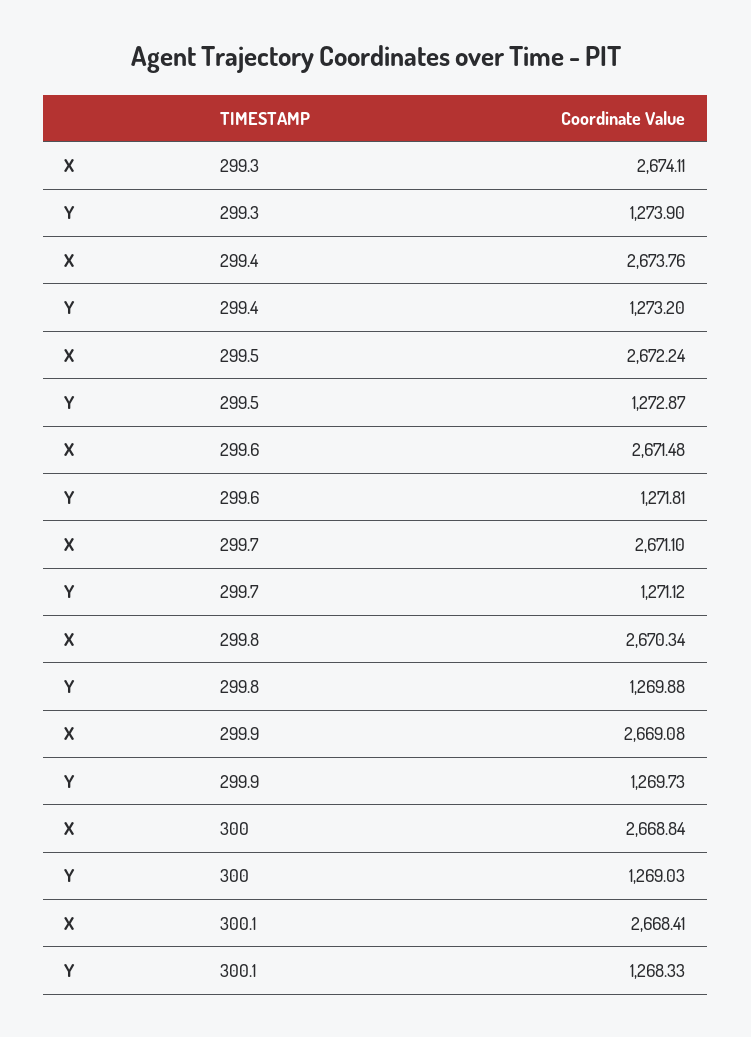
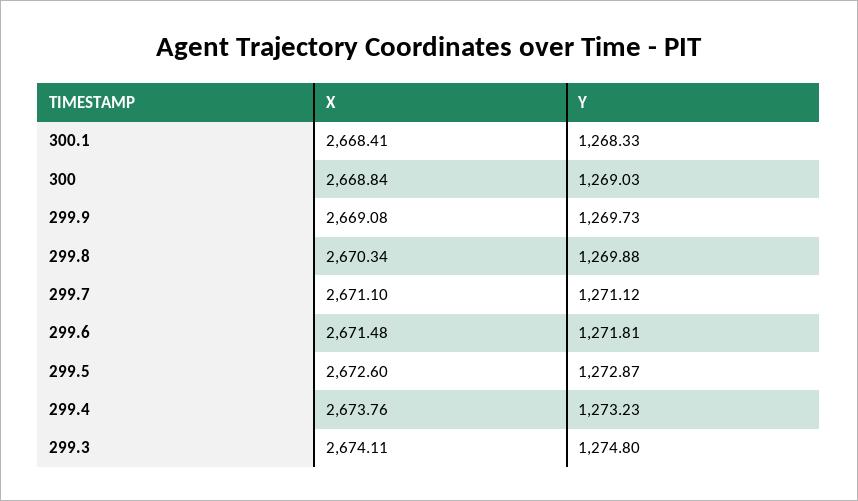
  {
    "X": {
      "299.3": 2674.11,
      "299.4": 2673.76,
-     "299.5": 2672.24,
+     "299.5": 2672.6,
      "299.6": 2671.48,
      "299.7": 2671.1,
      "299.8": 2670.34,
      "299.9": 2669.08,
      "300": 2668.84,
      "300.1": 2668.41
    },
    "Y": {
-     "299.3": 1273.9,
+     "299.3": 1274.8,
-     "299.4": 1273.2,
+     "299.4": 1273.23,
      "299.5": 1272.87,
      "299.6": 1271.81,
      "299.7": 1271.12,
      "299.8": 1269.88,
      "299.9": 1269.73,
      "300": 1269.03,
      "300.1": 1268.33
    }
  }

